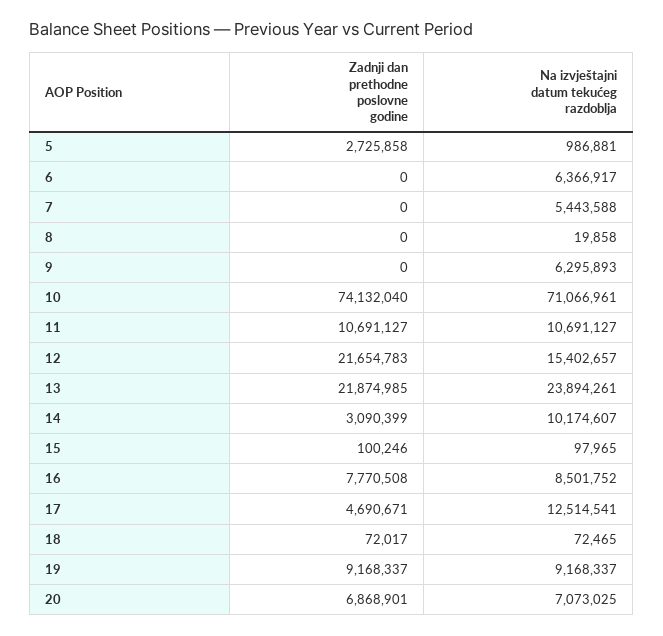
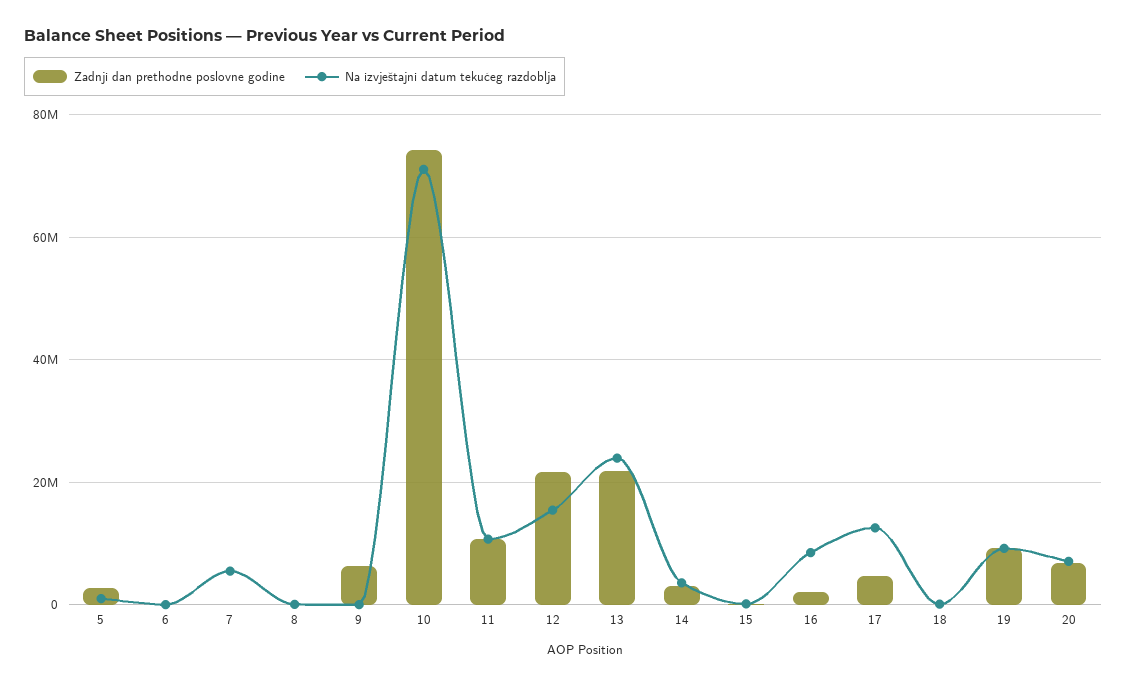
  {
    "Zadnji dan prethodne poslovne godine": {
      "5": 2725858,
      "6": 0,
      "7": 0,
      "8": 0,
-     "9": 0,
+     "9": 6000000,
      "10": 74132040,
      "11": 10691127,
      "12": 21654783,
      "13": 21874985,
      "14": 3090399,
      "15": 100246,
-     "16": 7770508,
+     "16": 2000000,
      "17": 4690671,
      "18": 72017,
      "19": 9168337,
      "20": 6868901
    },
    "Na izvještajni datum tekućeg razdoblja": {
      "5": 986881,
-     "6": 6366917,
+     "6": 0,
      "7": 5443588,
      "8": 19858,
-     "9": 6295893,
+     "9": 0,
      "10": 71066961,
      "11": 10691127,
      "12": 15402657,
      "13": 23894261,
-     "14": 10174607,
+     "14": 4000000,
      "15": 97965,
      "16": 8501752,
      "17": 12514541,
      "18": 72465,
      "19": 9168337,
      "20": 7073025
    }
  }

